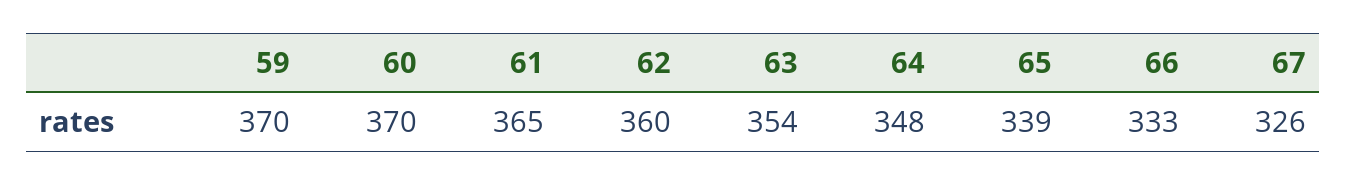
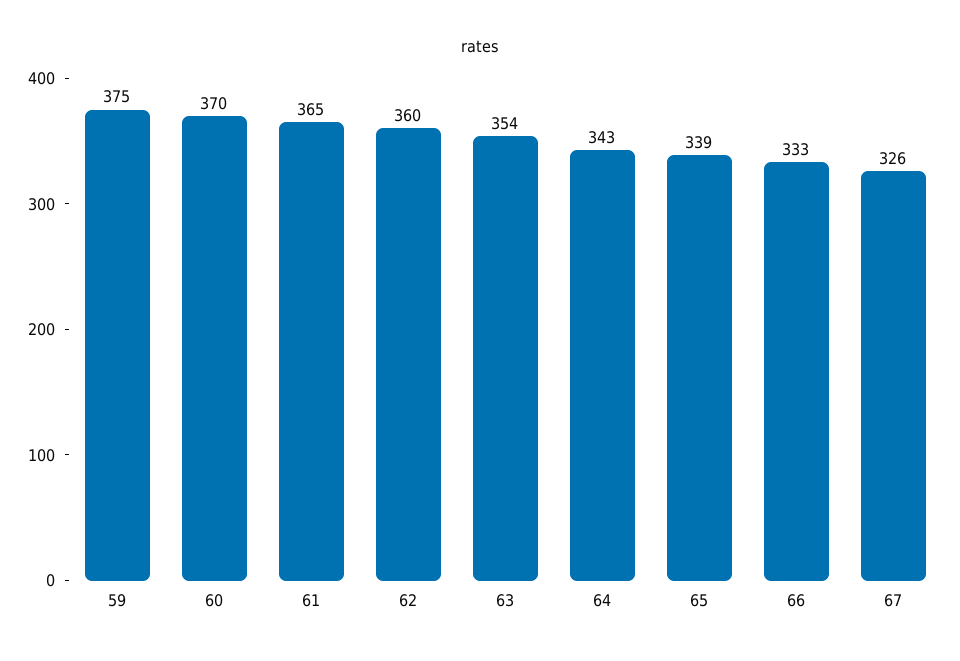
  {
-   "59": 370,
+   "59": 375,
    "60": 370,
    "61": 365,
    "62": 360,
    "63": 354,
-   "64": 348,
+   "64": 343,
    "65": 339,
    "66": 333,
    "67": 326
  }

